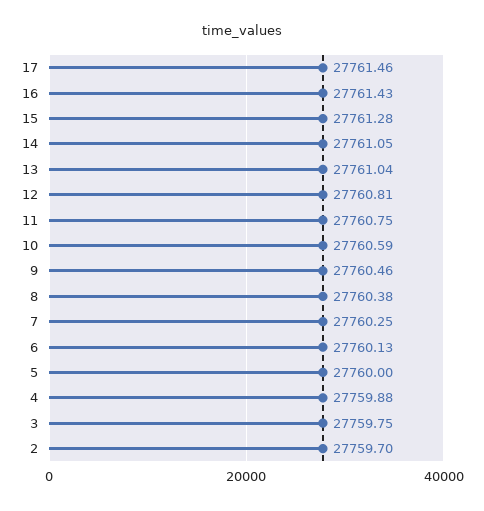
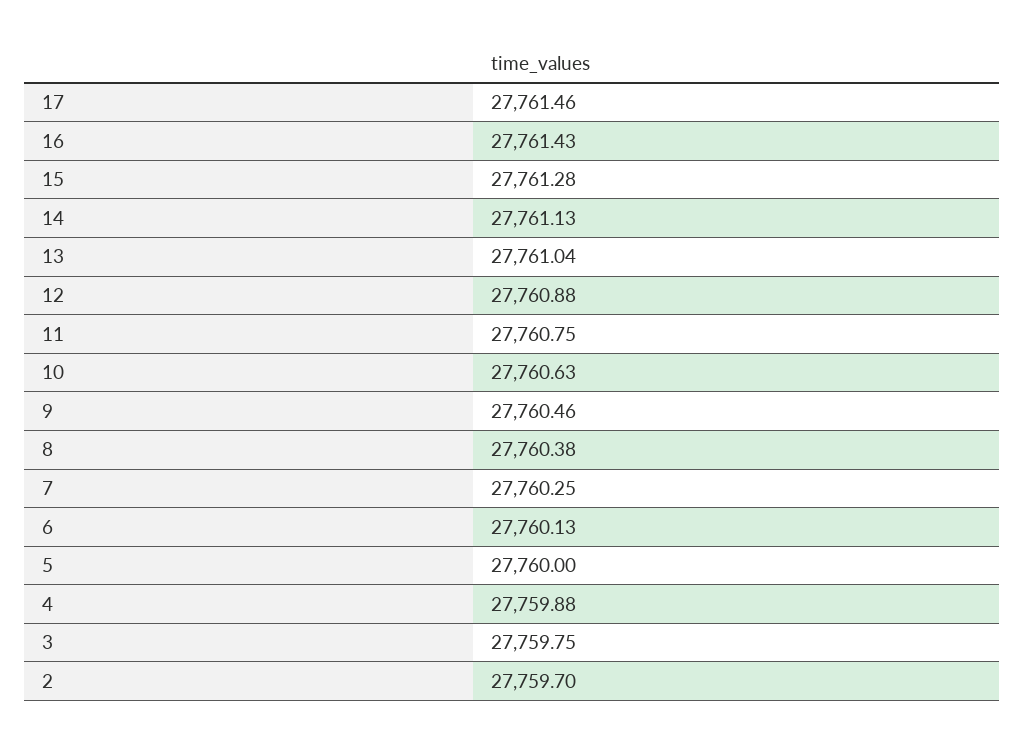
  {
    "17": 27761.46,
    "16": 27761.43,
    "15": 27761.28,
-   "14": 27761.05,
+   "14": 27761.13,
    "13": 27761.04,
-   "12": 27760.81,
+   "12": 27760.88,
    "11": 27760.75,
-   "10": 27760.59,
+   "10": 27760.63,
    "9": 27760.46,
    "8": 27760.38,
    "7": 27760.25,
    "6": 27760.13,
    "5": 27760,
    "4": 27759.88,
    "3": 27759.75,
    "2": 27759.7
  }

